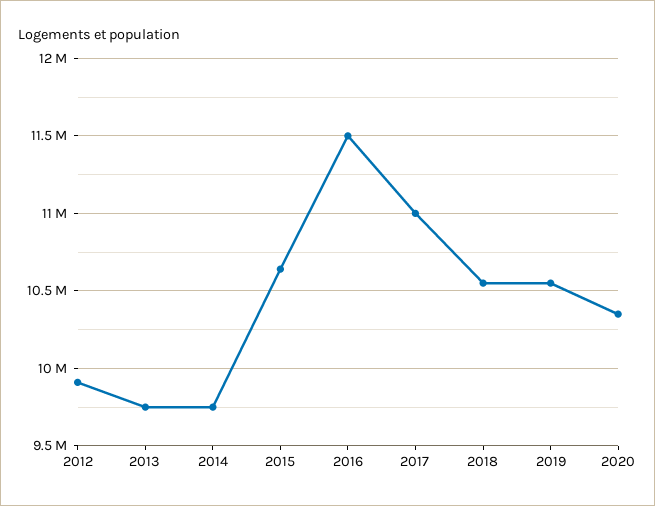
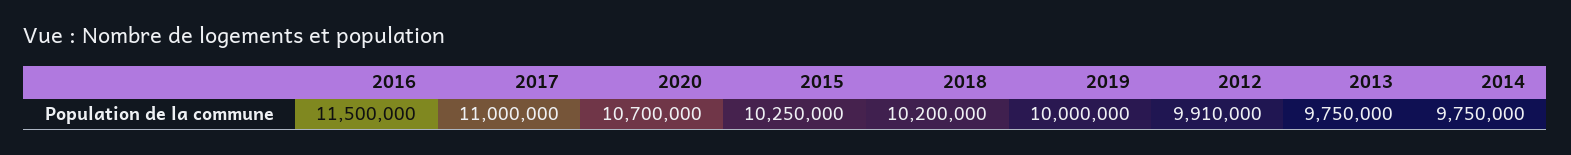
  {
    "2012": 9910000,
    "2013": 9750000,
    "2014": 9750000,
-   "2015": 10650000,
+   "2015": 10250000,
    "2016": 11500000,
    "2017": 11000000,
-   "2018": 10550000,
+   "2018": 10200000,
-   "2019": 10550000,
+   "2019": 10000000,
-   "2020": 10350000
+   "2020": 10700000
  }

